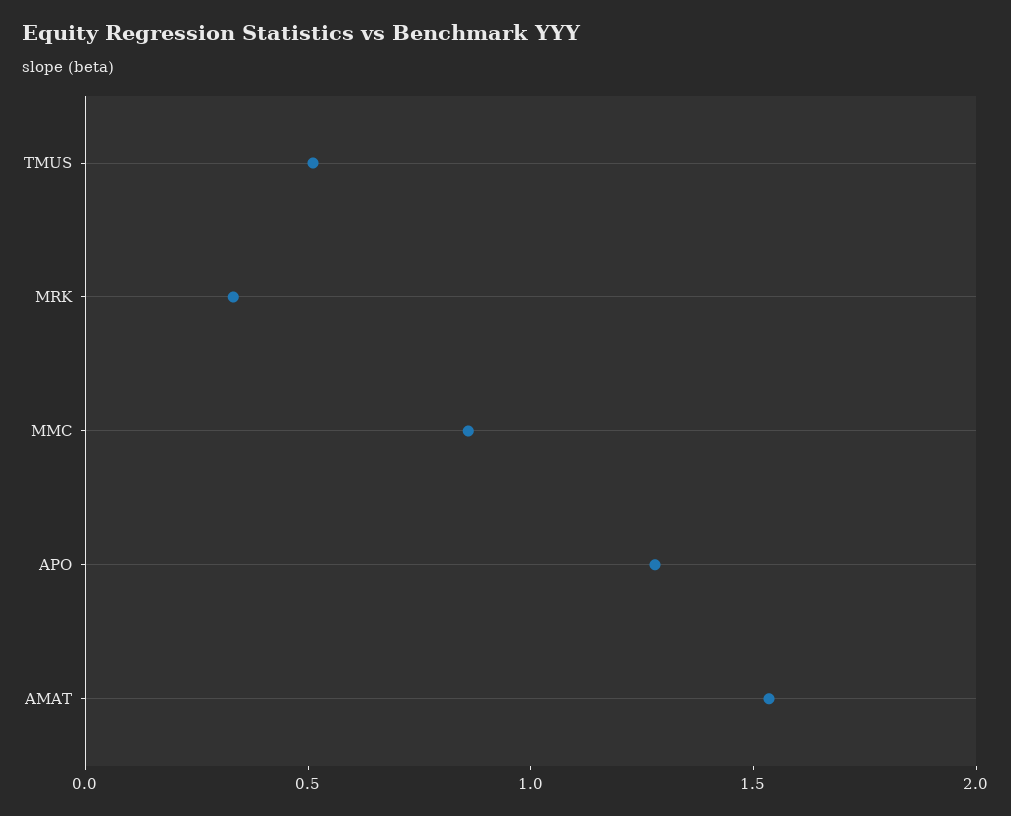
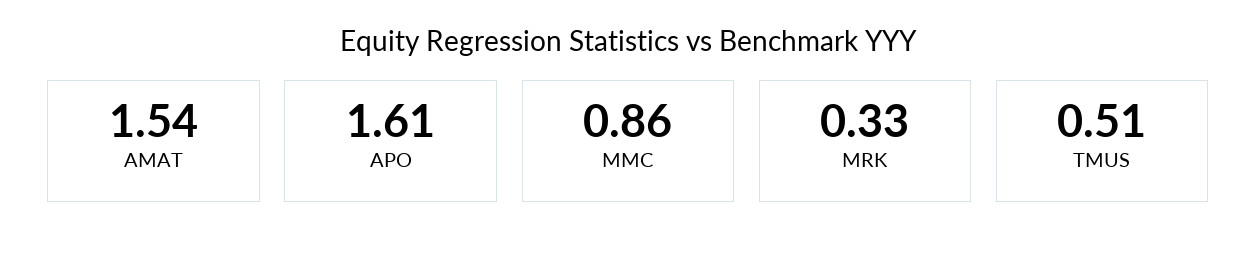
  {
    "TMUS": 0.51,
    "MRK": 0.33,
    "MMC": 0.86,
-   "APO": 1.3,
+   "APO": 1.61,
    "AMAT": 1.54
  }

